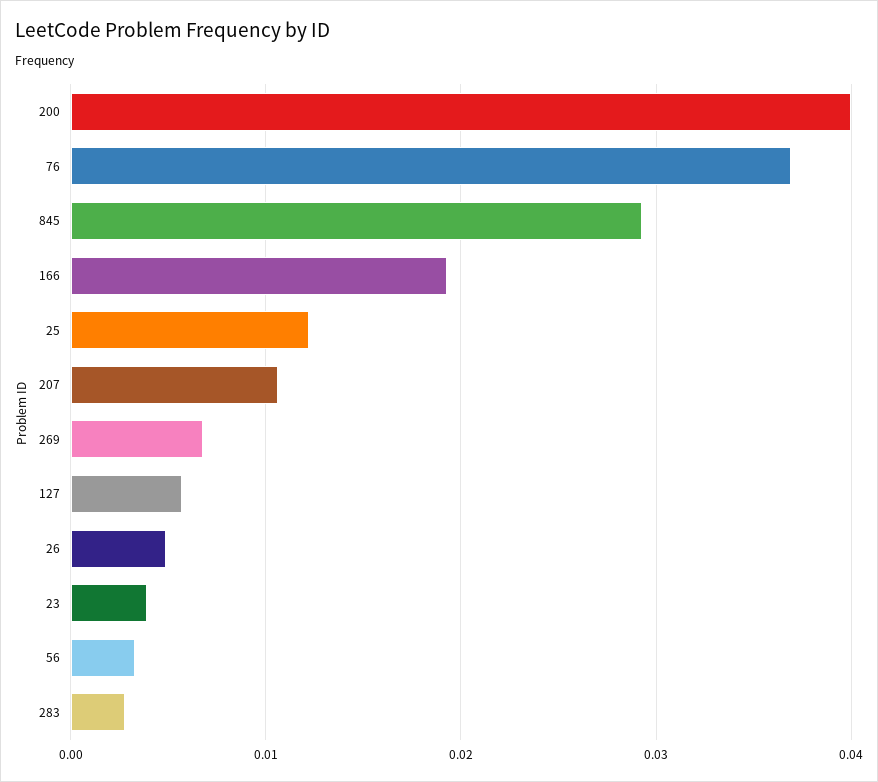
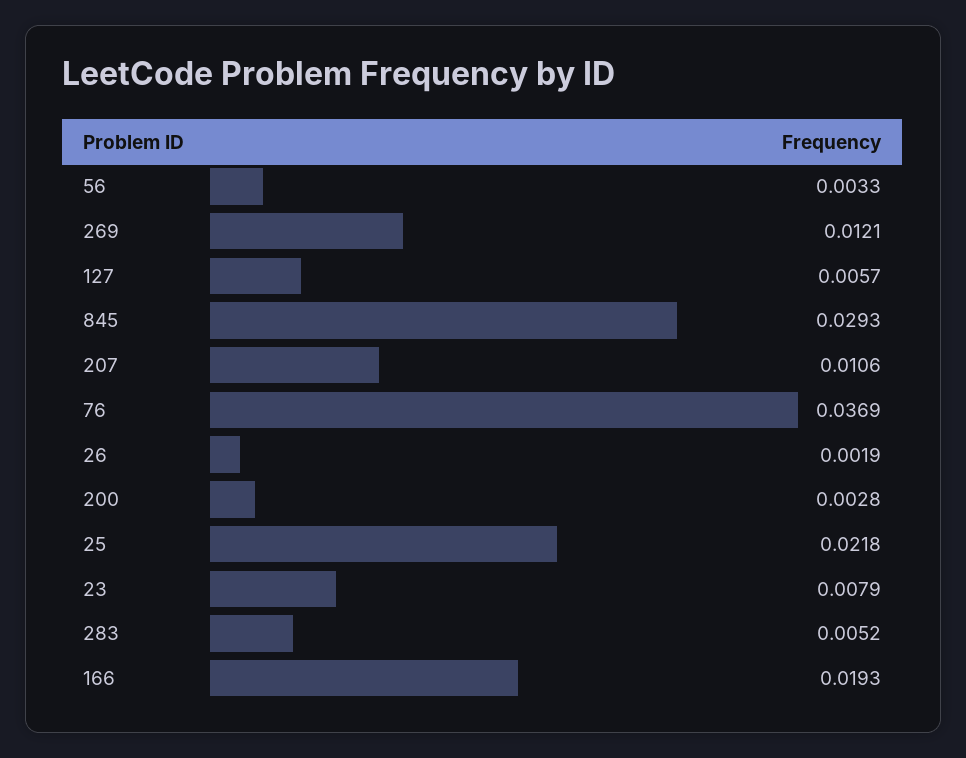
  {
-   "200": 0.04,
+   "200": 0.0028,
    "76": 0.0369,
    "845": 0.0293,
    "166": 0.0193,
-   "25": 0.012,
+   "25": 0.0218,
    "207": 0.0106,
-   "269": 0.007,
+   "269": 0.0121,
    "127": 0.0057,
-   "26": 0.005,
+   "26": 0.0019,
-   "23": 0.004,
+   "23": 0.0079,
    "56": 0.0033,
-   "283": 0.003
+   "283": 0.0052
  }

